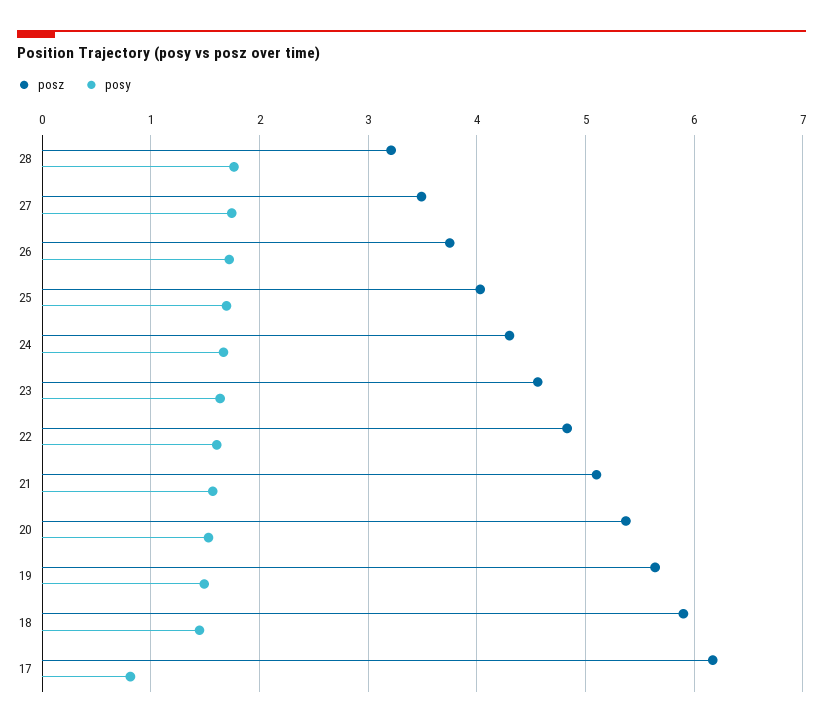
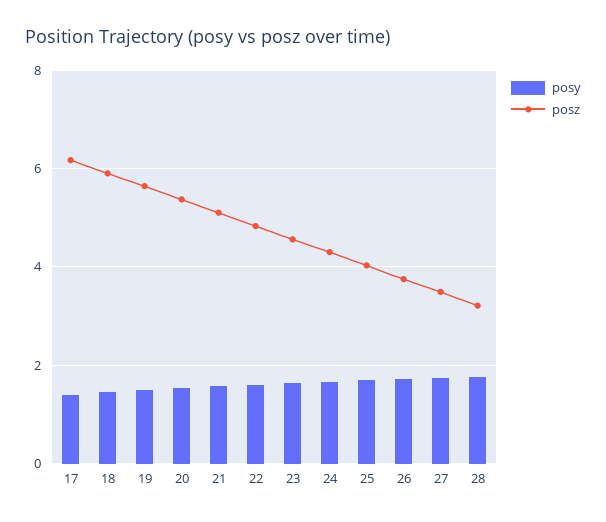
  {
    "posz": {
      "28": 3.2,
      "27": 3.5,
      "26": 3.8,
      "25": 4,
      "24": 4.3,
      "23": 4.6,
      "22": 4.8,
      "21": 5.1,
      "20": 5.4,
      "19": 5.6,
      "18": 5.9,
      "17": 6.2
    },
    "posy": {
      "28": 1.8,
      "27": 1.7,
      "26": 1.7,
      "25": 1.7,
      "24": 1.7,
      "23": 1.6,
      "22": 1.6,
      "21": 1.6,
      "20": 1.5,
      "19": 1.5,
      "18": 1.4,
-     "17": 0.8
+     "17": 1.4
    }
  }

